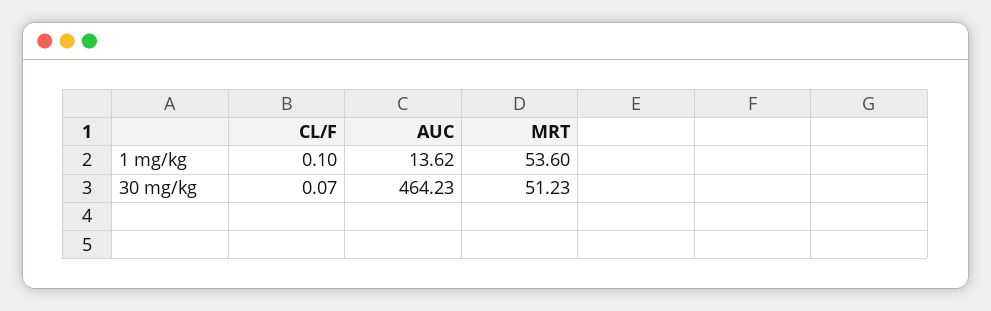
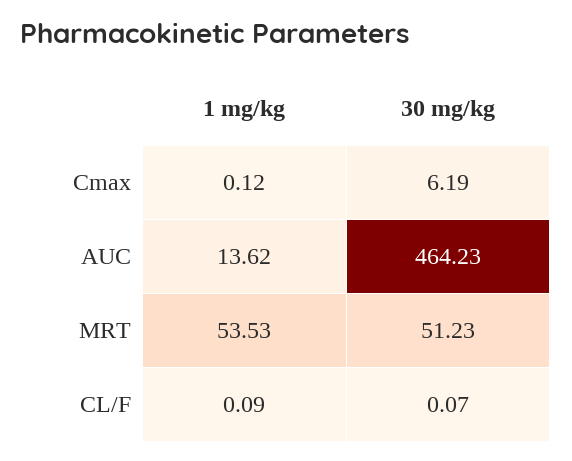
  {
    "CL/F": {
-     "1 mg/kg": 0.1,
+     "1 mg/kg": 0.09,
      "30 mg/kg": 0.07
    },
    "AUC": {
      "1 mg/kg": 13.62,
      "30 mg/kg": 464.23
    },
    "MRT": {
-     "1 mg/kg": 53.6,
+     "1 mg/kg": 53.53,
      "30 mg/kg": 51.23
-   }
+   },
+   "Cmax": {
+     "1 mg/kg": 0.12,
+     "30 mg/kg": 6.19
+   }
  }

